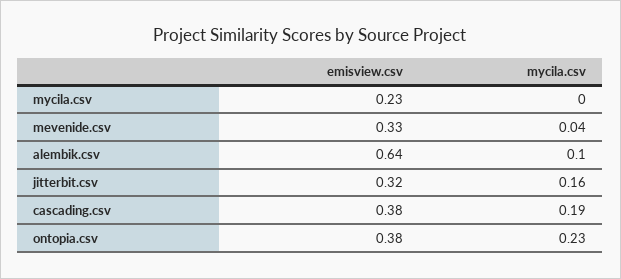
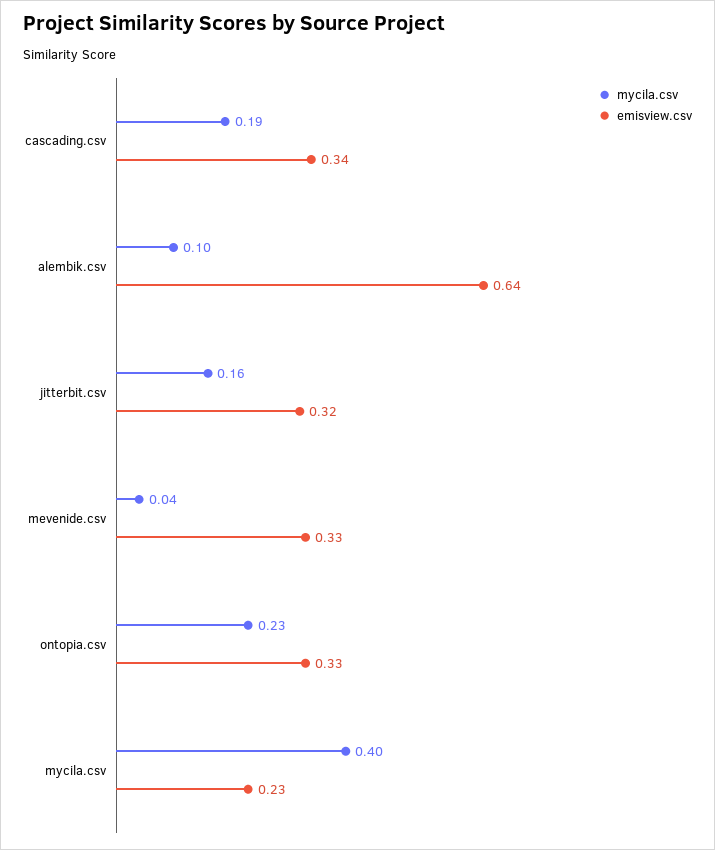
  {
    "emisview.csv": {
      "mycila.csv": 0.23,
      "mevenide.csv": 0.33,
      "alembik.csv": 0.64,
      "jitterbit.csv": 0.32,
-     "cascading.csv": 0.38,
+     "cascading.csv": 0.34,
-     "ontopia.csv": 0.38
+     "ontopia.csv": 0.33
    },
    "mycila.csv": {
-     "mycila.csv": 0,
+     "mycila.csv": 0.4,
      "mevenide.csv": 0.04,
      "alembik.csv": 0.1,
      "jitterbit.csv": 0.16,
      "cascading.csv": 0.19,
      "ontopia.csv": 0.23
    }
  }

